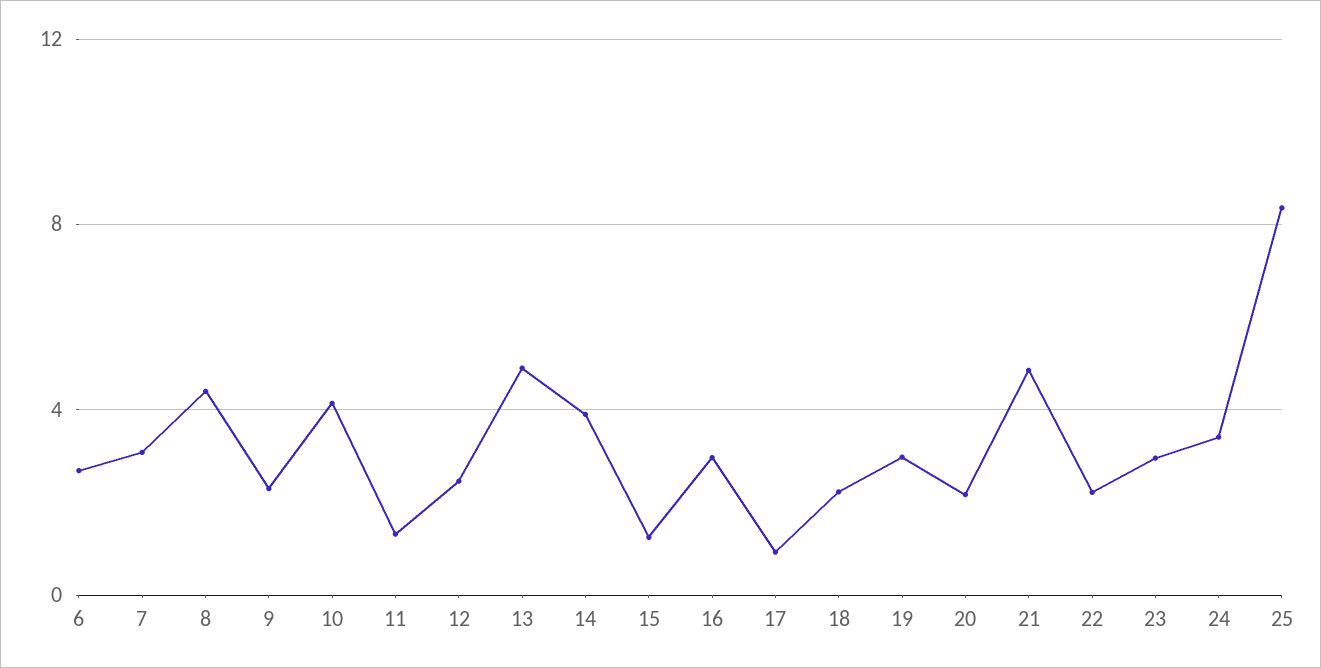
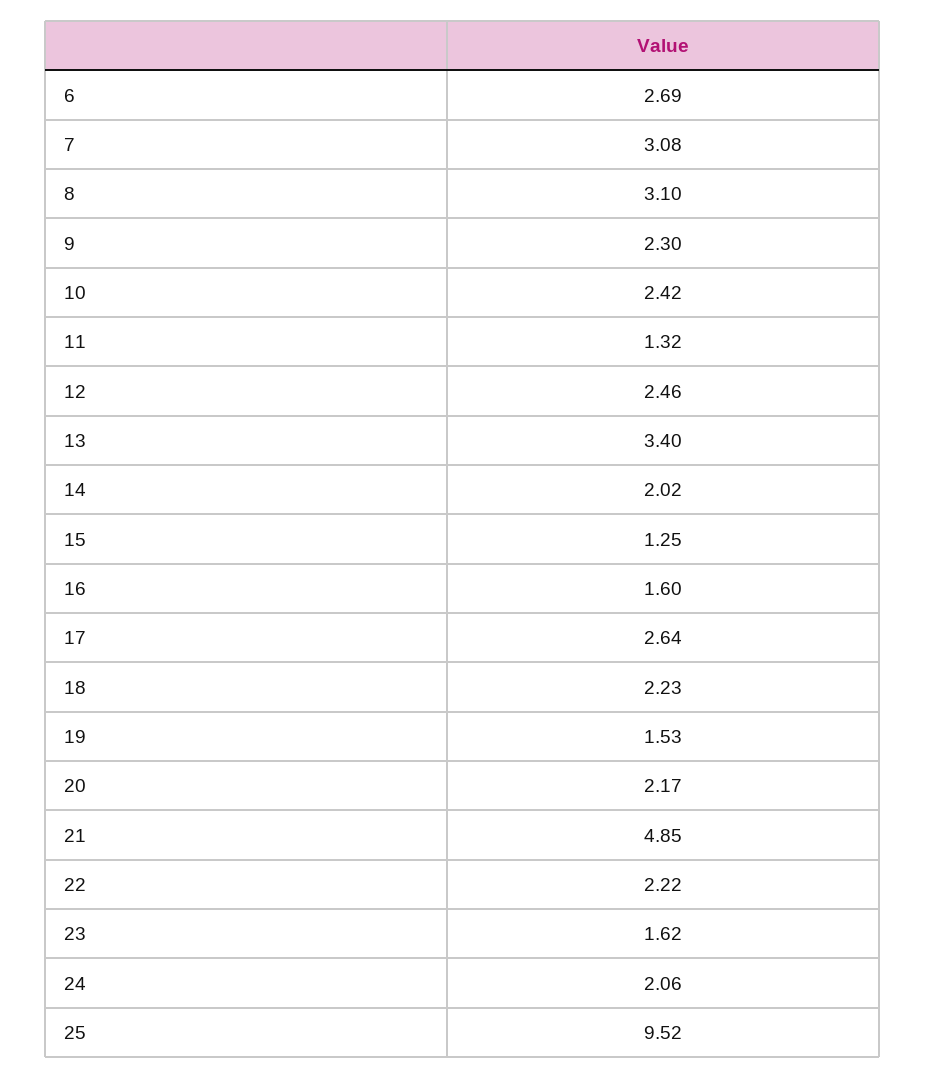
  {
    "6": 2.69,
    "7": 3.08,
-   "8": 4.5,
+   "8": 3.1,
    "9": 2.3,
-   "10": 4,
+   "10": 2.42,
    "11": 1.32,
    "12": 2.46,
-   "13": 5,
+   "13": 3.4,
-   "14": 4,
+   "14": 2.02,
    "15": 1.25,
-   "16": 3,
+   "16": 1.6,
-   "17": 1,
+   "17": 2.64,
    "18": 2.23,
-   "19": 3,
+   "19": 1.53,
    "20": 2.17,
    "21": 4.85,
    "22": 2.22,
-   "23": 3,
+   "23": 1.62,
-   "24": 3.5,
+   "24": 2.06,
-   "25": 8.5
+   "25": 9.52
  }

